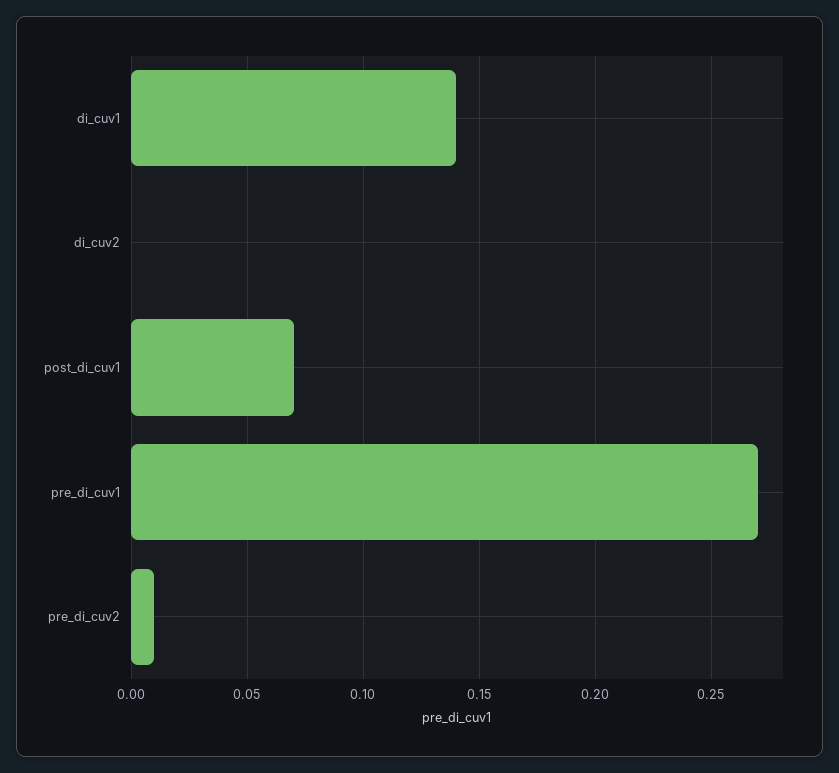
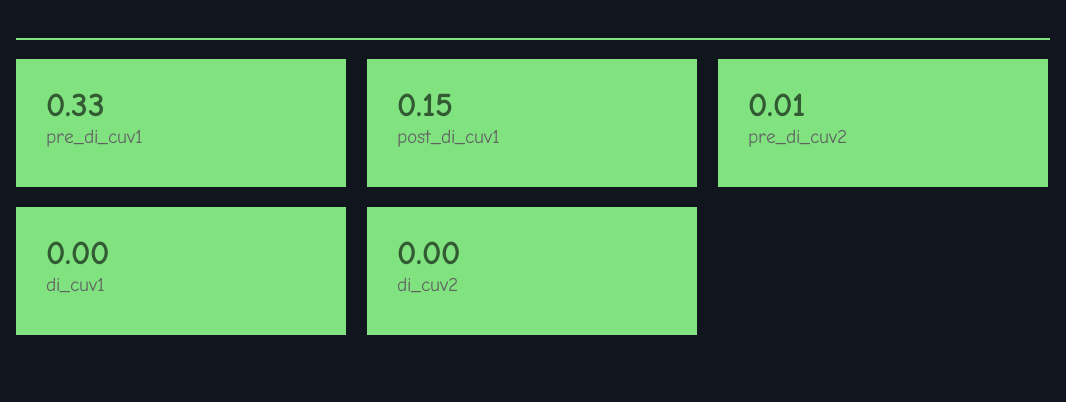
  {
-   "di_cuv1": 0.14,
+   "di_cuv1": 0,
    "di_cuv2": 0,
-   "post_di_cuv1": 0.07,
+   "post_di_cuv1": 0.15,
-   "pre_di_cuv1": 0.27,
+   "pre_di_cuv1": 0.33,
    "pre_di_cuv2": 0.01
  }

